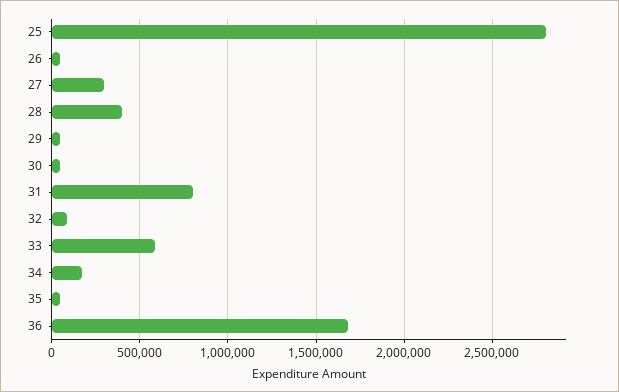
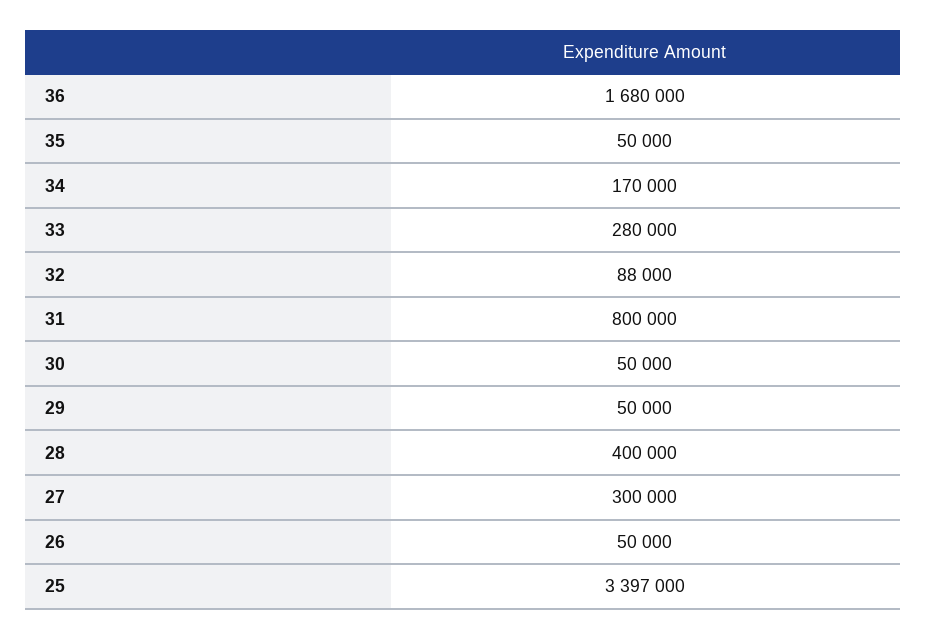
  {
-   "25": 2800000,
+   "25": 3397000,
    "26": 50000,
    "27": 300000,
    "28": 400000,
    "29": 50000,
    "30": 50000,
    "31": 800000,
    "32": 88000,
-   "33": 600000,
+   "33": 280000,
    "34": 170000,
    "35": 50000,
    "36": 1680000
  }

